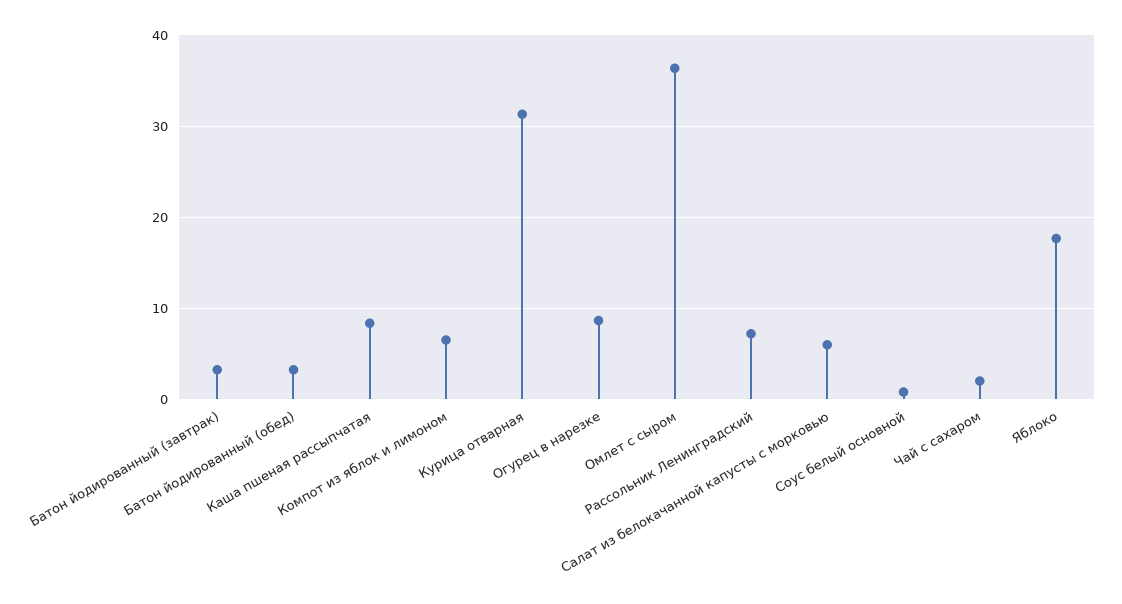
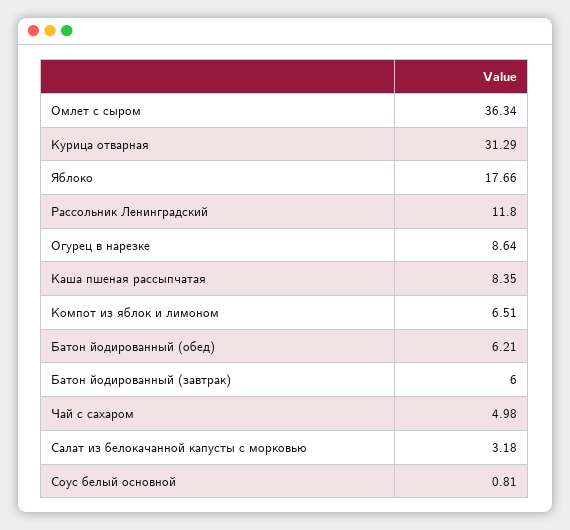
  {
-   "Батон йодированный (завтрак)": 3,
+   "Батон йодированный (завтрак)": 6,
-   "Батон йодированный (обед)": 3,
+   "Батон йодированный (обед)": 6.21,
    "Каша пшеная рассыпчатая": 8.35,
    "Компот из яблок и лимоном": 6.51,
    "Курица отварная": 31.29,
    "Огурец в нарезке": 8.64,
    "Омлет с сыром": 36.34,
-   "Рассольник Ленинградский": 7,
+   "Рассольник Ленинградский": 11.8,
-   "Салат из белокачанной капусты с морковью": 6,
+   "Салат из белокачанной капусты с морковью": 3.18,
    "Соус белый основной": 0.81,
-   "Чай с сахаром": 2,
+   "Чай с сахаром": 4.98,
    "Яблоко": 17.66
  }

